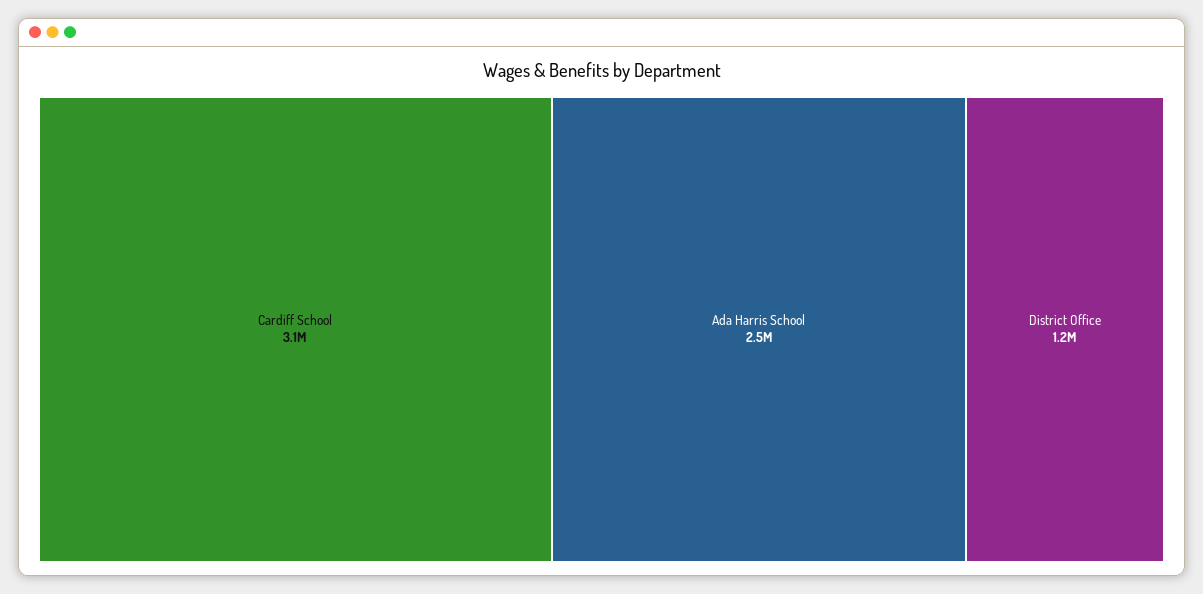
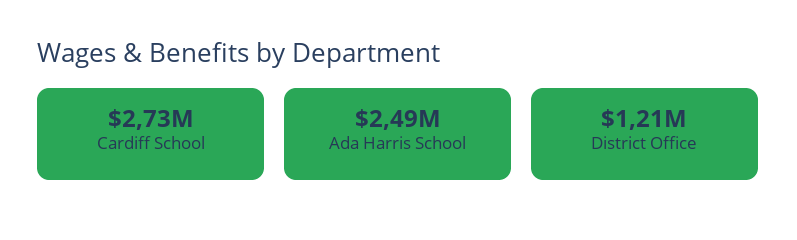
  {
-   "Cardiff School": 3100000,
+   "Cardiff School": 2730000,
    "Ada Harris School": 2490000,
    "District Office": 1210000
  }

